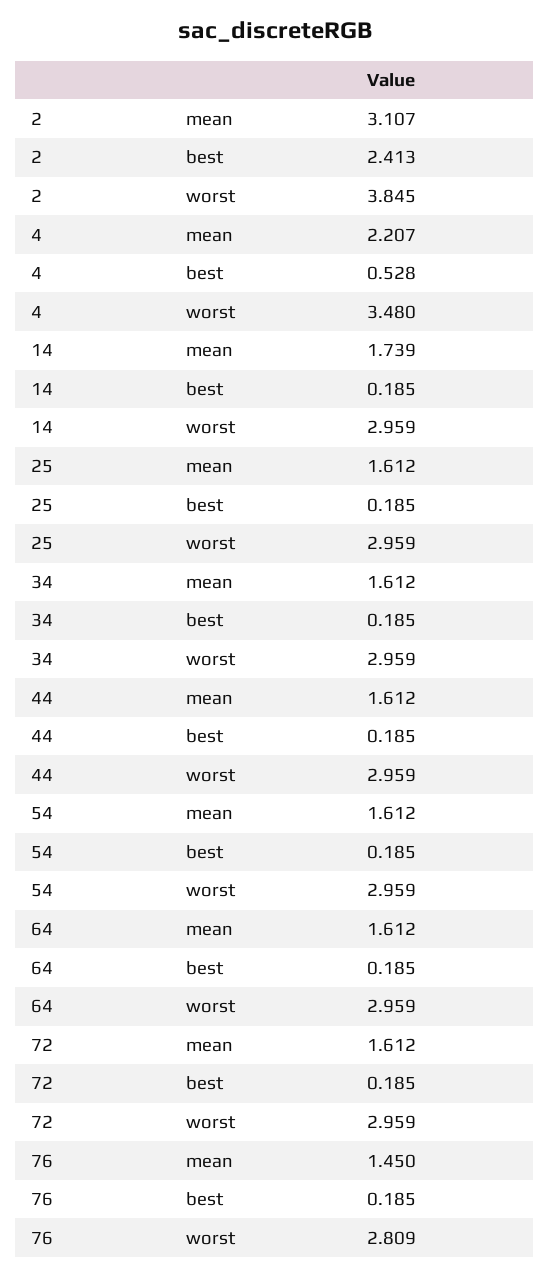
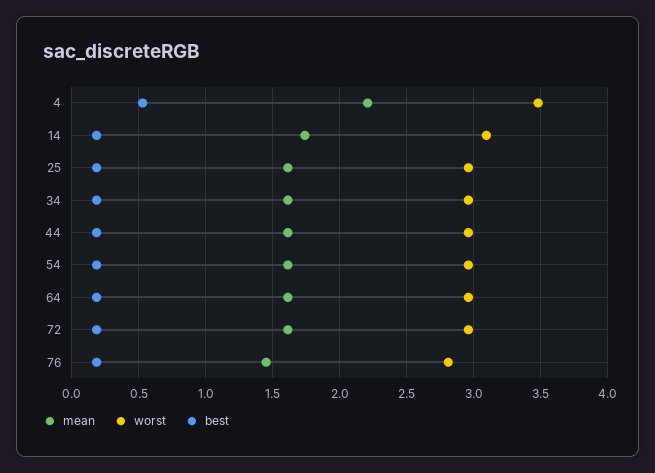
  {
    "mean": {
-     "2": 3.107,
      "4": 2.207,
      "14": 1.739,
      "25": 1.612,
      "34": 1.612,
      "44": 1.612,
      "54": 1.612,
      "64": 1.612,
      "72": 1.612,
      "76": 1.45
    },
    "best": {
-     "2": 2.413,
      "4": 0.528,
      "14": 0.185,
      "25": 0.185,
      "34": 0.185,
      "44": 0.185,
      "54": 0.185,
      "64": 0.185,
      "72": 0.185,
      "76": 0.185
    },
    "worst": {
-     "2": 3.845,
      "4": 3.48,
-     "14": 2.959,
+     "14": 3.1,
      "25": 2.959,
      "34": 2.959,
      "44": 2.959,
      "54": 2.959,
      "64": 2.959,
      "72": 2.959,
      "76": 2.809
    }
  }

